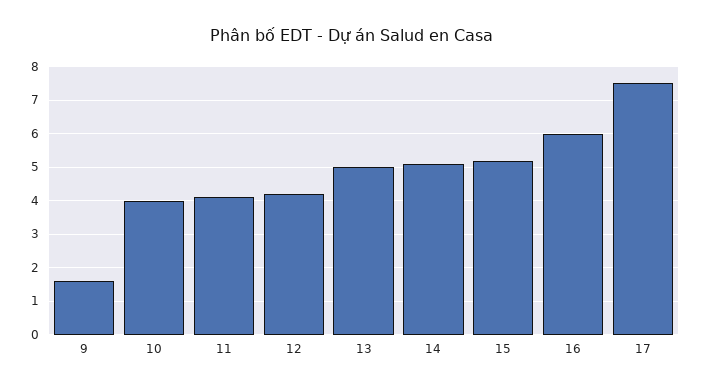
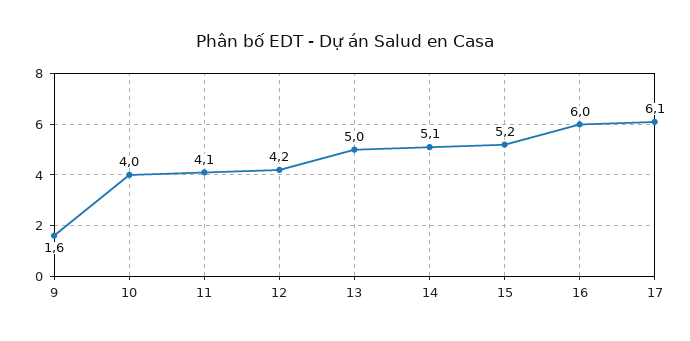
  {
    "9": 1.6,
    "10": 4,
    "11": 4.1,
    "12": 4.2,
    "13": 5,
    "14": 5.1,
    "15": 5.2,
    "16": 6,
-   "17": 7.5
+   "17": 6.1
  }

